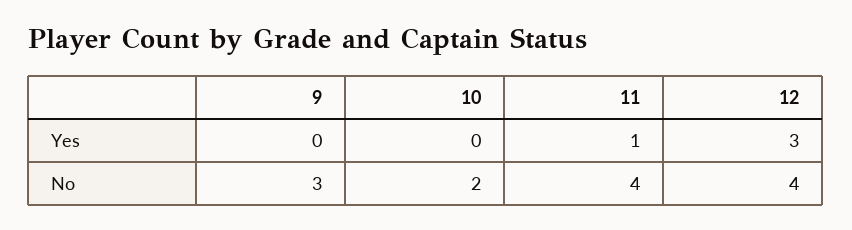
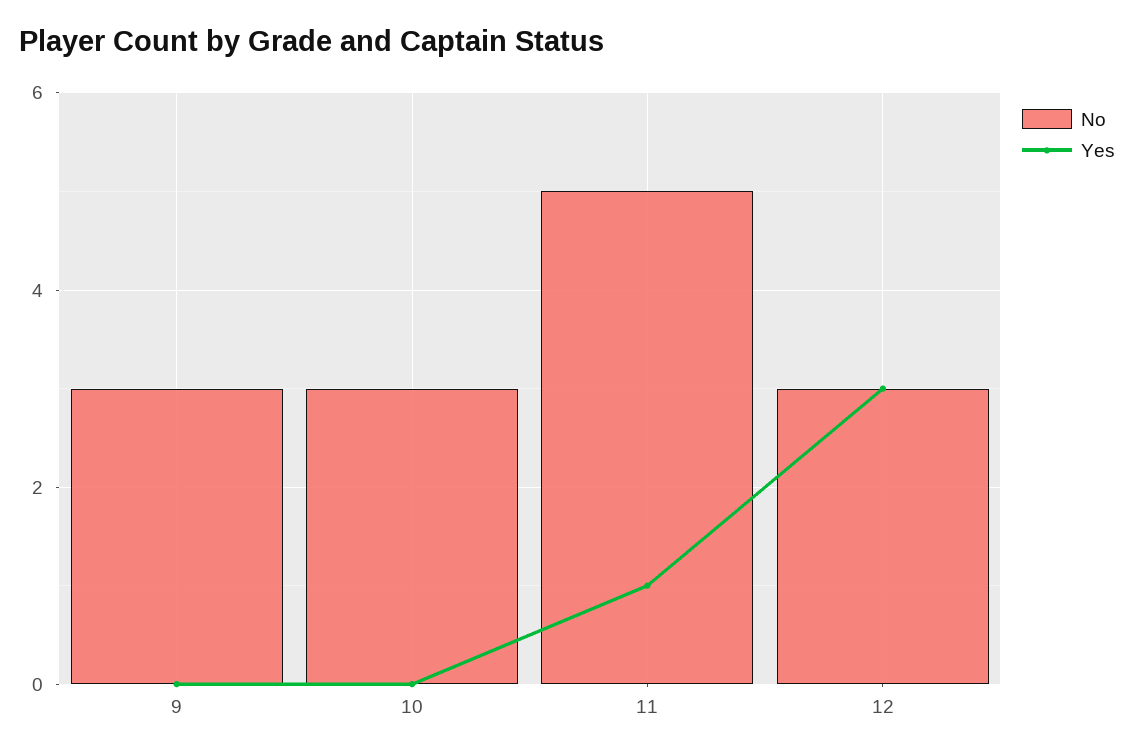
  {
    "Yes": {
      "9": 0,
      "10": 0,
      "11": 1,
      "12": 3
    },
    "No": {
      "9": 3,
-     "10": 2,
+     "10": 3,
-     "11": 4,
+     "11": 5,
-     "12": 4
+     "12": 3
    }
  }

